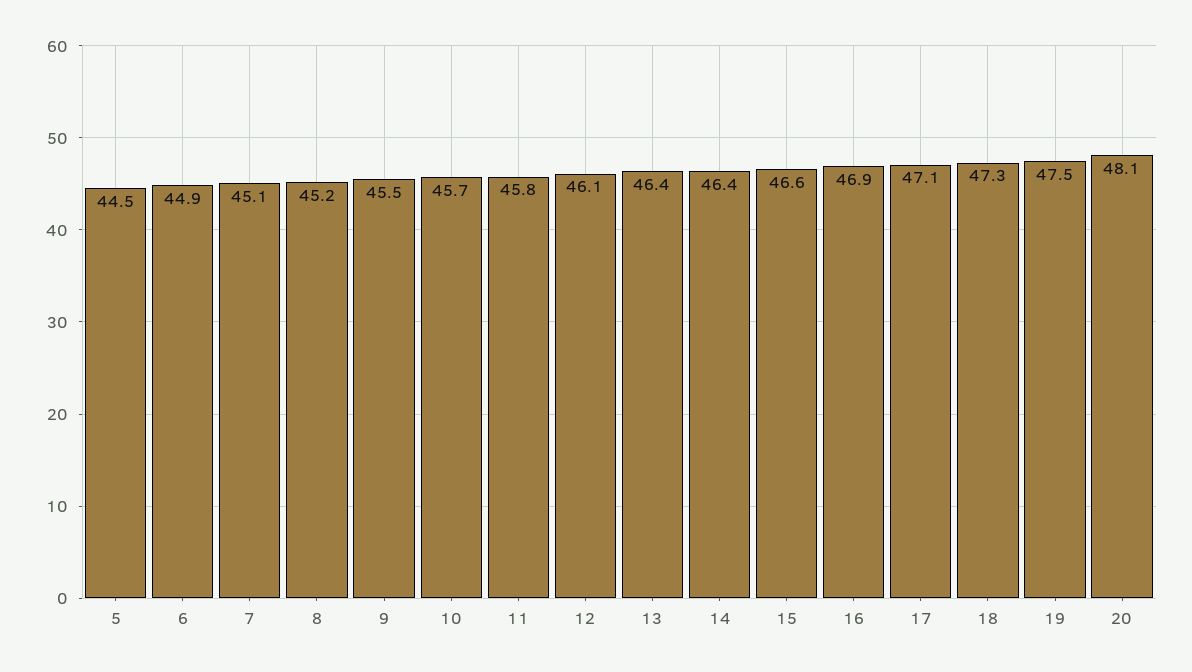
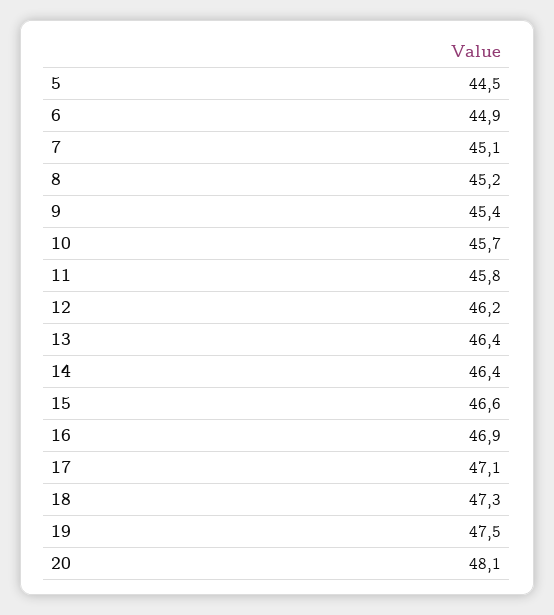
  {
    "5": 44.5,
    "6": 44.9,
    "7": 45.1,
    "8": 45.2,
-   "9": 45.5,
+   "9": 45.4,
    "10": 45.7,
    "11": 45.8,
-   "12": 46.1,
+   "12": 46.2,
    "13": 46.4,
    "14": 46.4,
    "15": 46.6,
    "16": 46.9,
    "17": 47.1,
    "18": 47.3,
    "19": 47.5,
    "20": 48.1
  }

